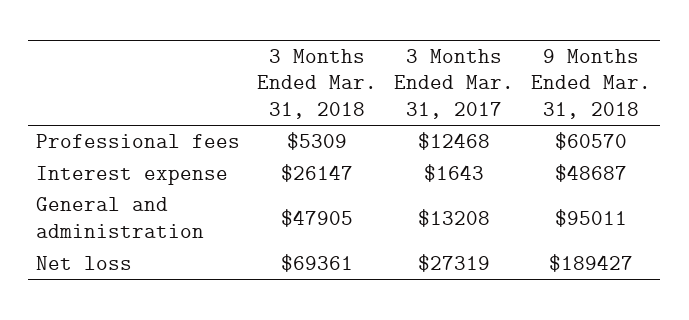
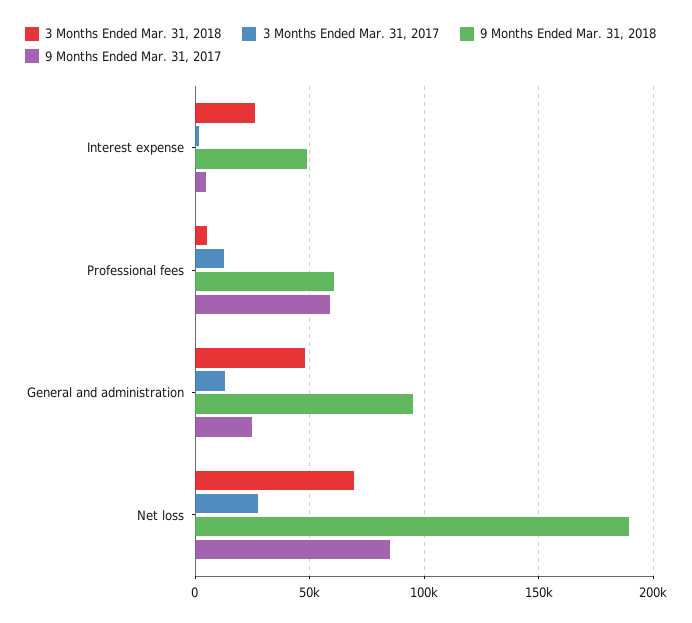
  {
    "3 Months Ended Mar. 31, 2018": {
      "Professional fees": 5309,
      "Interest expense": 26147,
      "General and administration": 47905,
      "Net loss": 69361
    },
    "3 Months Ended Mar. 31, 2017": {
      "Professional fees": 12468,
      "Interest expense": 1643,
      "General and administration": 13208,
      "Net loss": 27319
    },
    "9 Months Ended Mar. 31, 2018": {
      "Professional fees": 60570,
      "Interest expense": 48687,
      "General and administration": 95011,
      "Net loss": 189427
-   }
+   },
+   "9 Months Ended Mar. 31, 2017": {
+     "Interest expense": 5000,
+     "Professional fees": 60000,
+     "General and administration": 25000,
+     "Net loss": 85000
+   }
  }

